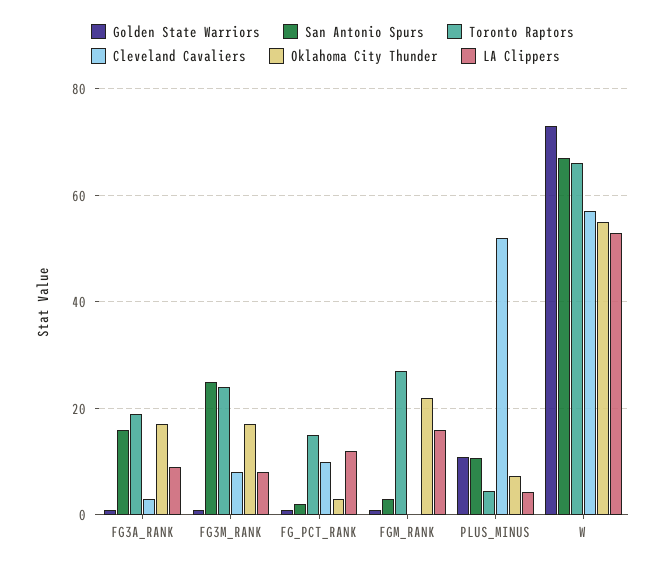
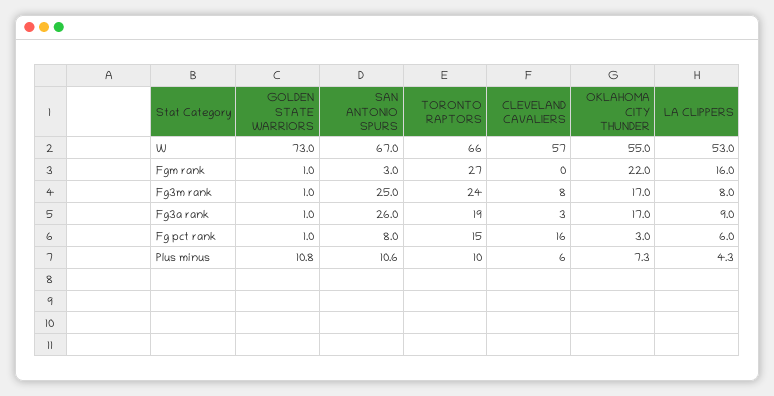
  {
    "Golden State Warriors": {
      "FG3A_RANK": 1,
      "FG3M_RANK": 1,
      "FG_PCT_RANK": 1,
      "FGM_RANK": 1,
      "PLUS_MINUS": 10.8,
      "W": 73
    },
    "San Antonio Spurs": {
-     "FG3A_RANK": 16,
+     "FG3A_RANK": 26,
      "FG3M_RANK": 25,
-     "FG_PCT_RANK": 2,
+     "FG_PCT_RANK": 8,
      "FGM_RANK": 3,
      "PLUS_MINUS": 10.6,
      "W": 67
    },
    "Toronto Raptors": {
      "FG3A_RANK": 19,
      "FG3M_RANK": 24,
      "FG_PCT_RANK": 15,
      "FGM_RANK": 27,
-     "PLUS_MINUS": 4,
+     "PLUS_MINUS": 10,
      "W": 66
    },
    "Cleveland Cavaliers": {
      "FG3A_RANK": 3,
      "FG3M_RANK": 8,
-     "FG_PCT_RANK": 10,
+     "FG_PCT_RANK": 16,
      "FGM_RANK": 0,
-     "PLUS_MINUS": 52,
+     "PLUS_MINUS": 6,
      "W": 57
    },
    "Oklahoma City Thunder": {
      "FG3A_RANK": 17,
      "FG3M_RANK": 17,
      "FG_PCT_RANK": 3,
      "FGM_RANK": 22,
      "PLUS_MINUS": 7.3,
      "W": 55
    },
    "LA Clippers": {
      "FG3A_RANK": 9,
      "FG3M_RANK": 8,
-     "FG_PCT_RANK": 12,
+     "FG_PCT_RANK": 6,
      "FGM_RANK": 16,
      "PLUS_MINUS": 4.3,
      "W": 53
    }
  }

